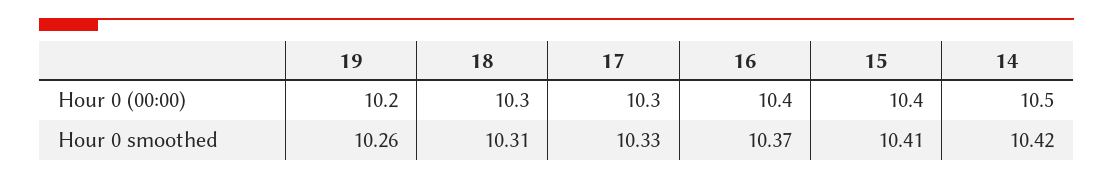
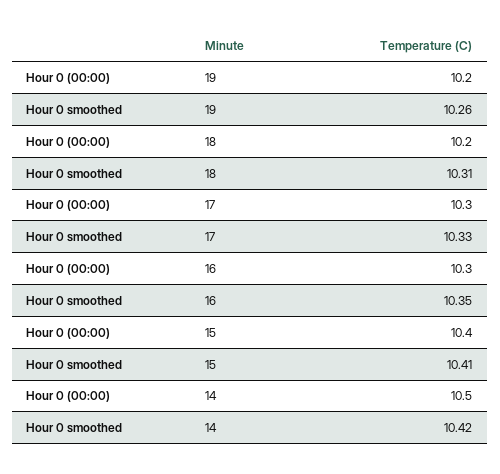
  {
    "19": {
      "Hour 0 (00:00)": 10.2,
      "Hour 0 smoothed": 10.26
    },
    "18": {
-     "Hour 0 (00:00)": 10.3,
+     "Hour 0 (00:00)": 10.2,
      "Hour 0 smoothed": 10.31
    },
    "17": {
      "Hour 0 (00:00)": 10.3,
      "Hour 0 smoothed": 10.33
    },
    "16": {
-     "Hour 0 (00:00)": 10.4,
+     "Hour 0 (00:00)": 10.3,
-     "Hour 0 smoothed": 10.37
+     "Hour 0 smoothed": 10.35
    },
    "15": {
      "Hour 0 (00:00)": 10.4,
      "Hour 0 smoothed": 10.41
    },
    "14": {
      "Hour 0 (00:00)": 10.5,
      "Hour 0 smoothed": 10.42
    }
  }

